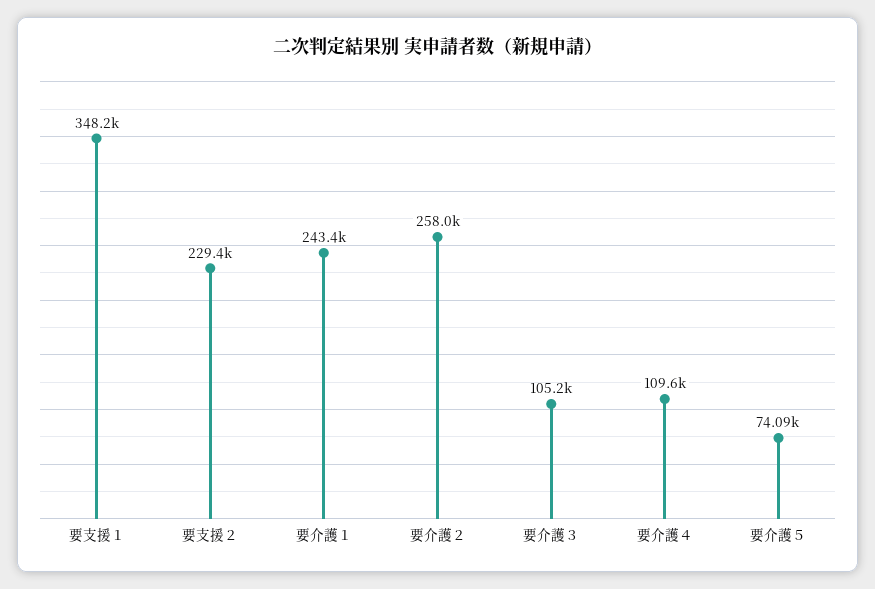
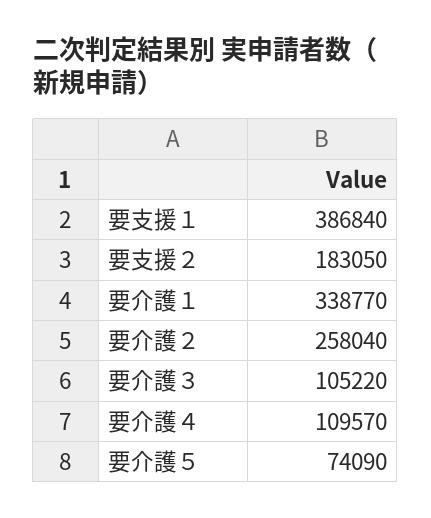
  {
-   "要支援１": 348200,
+   "要支援１": 386840,
-   "要支援２": 229400,
+   "要支援２": 183050,
-   "要介護１": 243400,
+   "要介護１": 338770,
    "要介護２": 258040,
    "要介護３": 105220,
    "要介護４": 109570,
    "要介護５": 74090
  }

